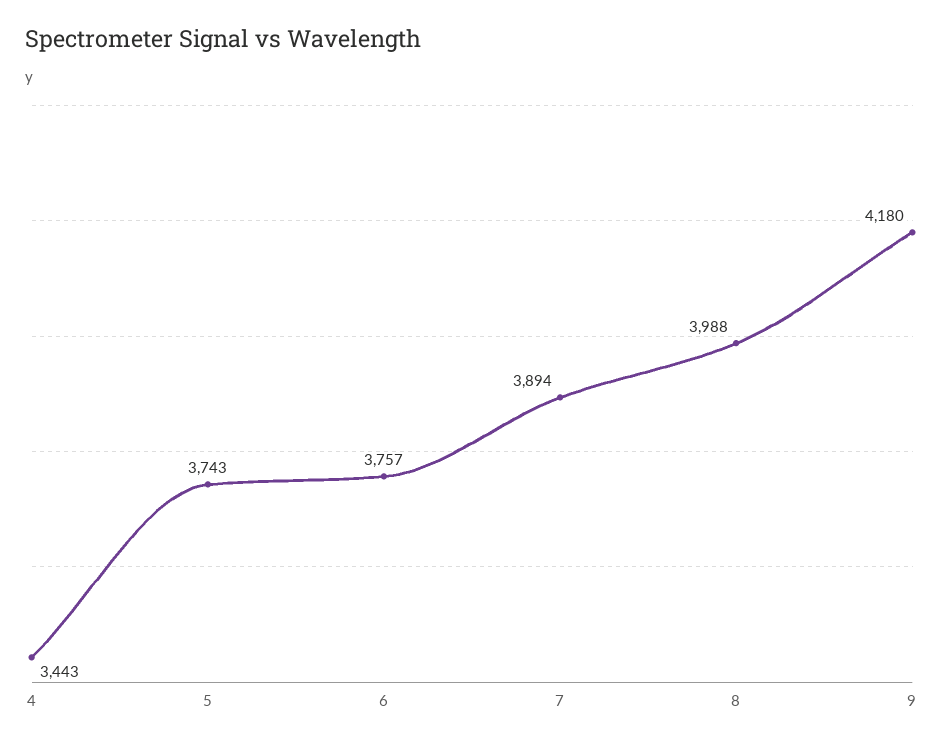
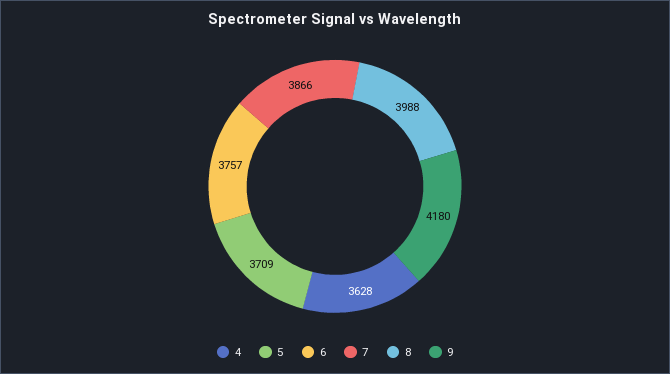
  {
-   "4": 3443,
+   "4": 3628,
-   "5": 3743,
+   "5": 3709,
    "6": 3757,
-   "7": 3894,
+   "7": 3866,
    "8": 3988,
    "9": 4180
  }

